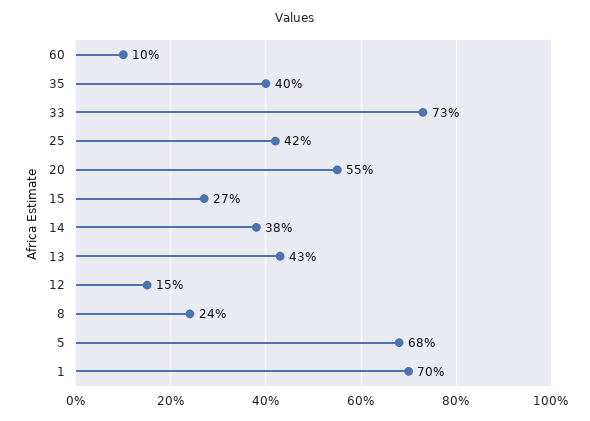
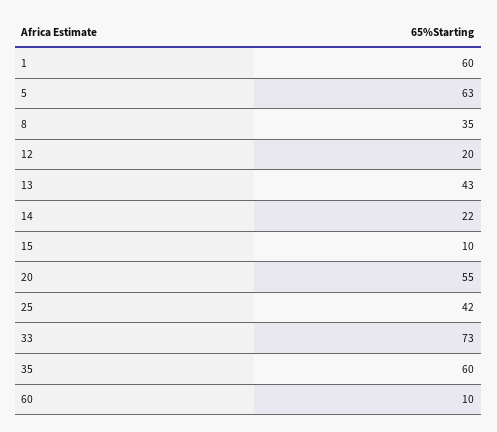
  {
    "60": 10,
-   "35": 40,
+   "35": 60,
    "33": 73,
    "25": 42,
    "20": 55,
-   "15": 27,
+   "15": 10,
-   "14": 38,
+   "14": 22,
    "13": 43,
-   "12": 15,
+   "12": 20,
-   "8": 24,
+   "8": 35,
-   "5": 68,
+   "5": 63,
-   "1": 70
+   "1": 60
  }

